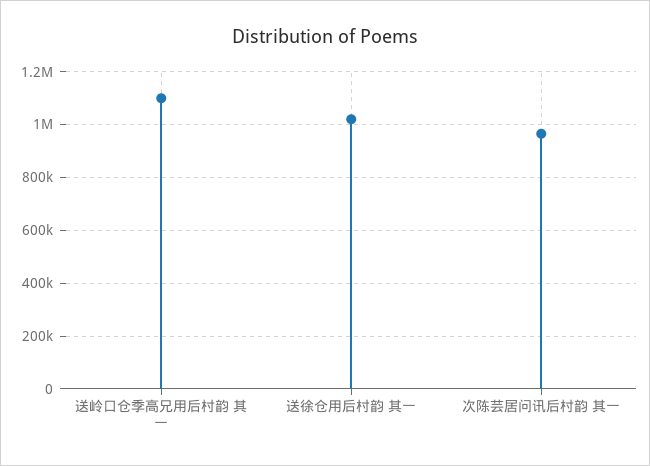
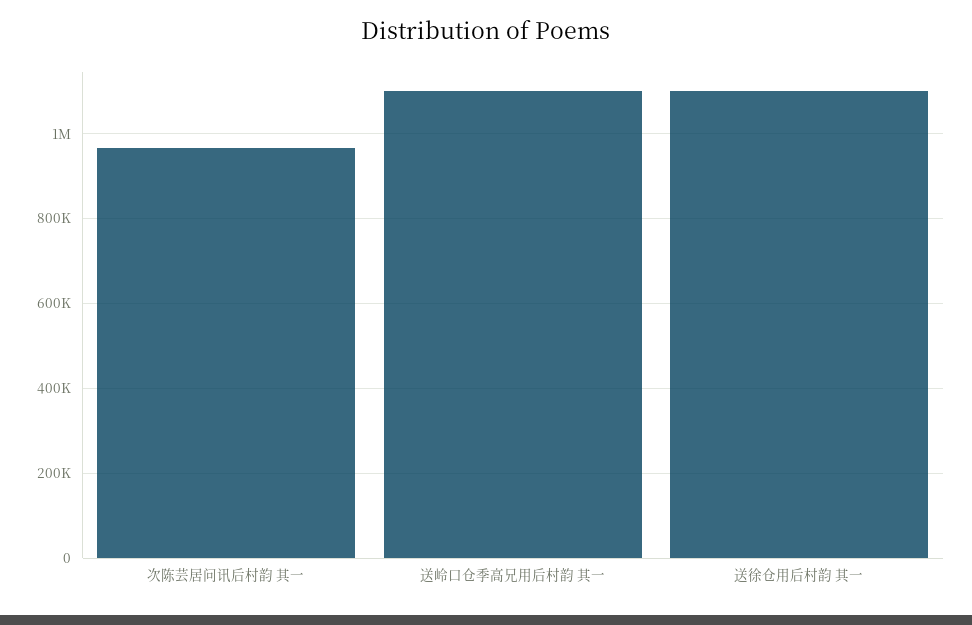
  {
    "送岭口仓季高兄用后村韵 其一": 1100000,
-   "送徐仓用后村韵 其一": 1025000,
+   "送徐仓用后村韵 其一": 1100000,
    "次陈芸居问讯后村韵 其一": 960000
  }

